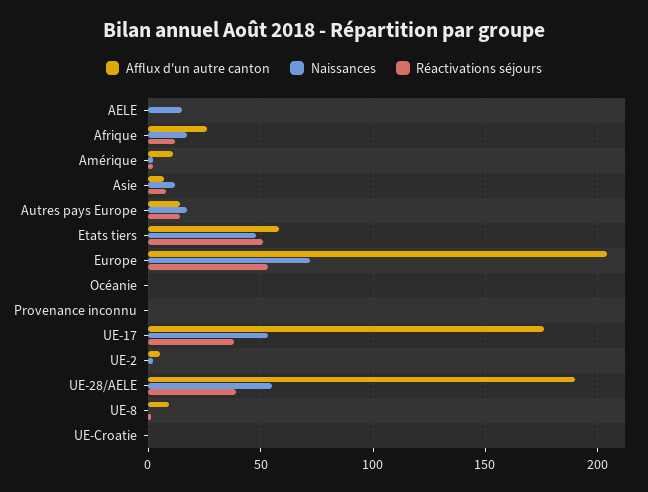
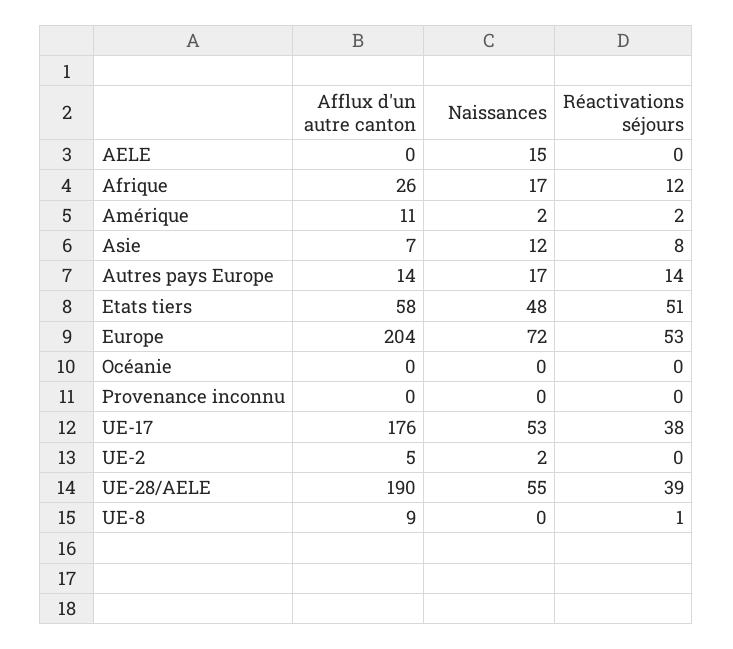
  {
    "Afflux d'un autre canton": {
      "AELE": 0,
      "Afrique": 26,
      "Amérique": 11,
      "Asie": 7,
      "Autres pays Europe": 14,
      "Etats tiers": 58,
      "Europe": 204,
      "Océanie": 0,
      "Provenance inconnu": 0,
      "UE-17": 176,
      "UE-2": 5,
      "UE-28/AELE": 190,
-     "UE-8": 9,
+     "UE-8": 9
-     "UE-Croatie": 0
    },
    "Naissances": {
      "AELE": 15,
      "Afrique": 17,
      "Amérique": 2,
      "Asie": 12,
      "Autres pays Europe": 17,
      "Etats tiers": 48,
      "Europe": 72,
      "Océanie": 0,
      "Provenance inconnu": 0,
      "UE-17": 53,
      "UE-2": 2,
      "UE-28/AELE": 55,
-     "UE-8": 0,
+     "UE-8": 0
-     "UE-Croatie": 0
    },
    "Réactivations séjours": {
      "AELE": 0,
      "Afrique": 12,
      "Amérique": 2,
      "Asie": 8,
      "Autres pays Europe": 14,
      "Etats tiers": 51,
      "Europe": 53,
      "Océanie": 0,
      "Provenance inconnu": 0,
      "UE-17": 38,
      "UE-2": 0,
      "UE-28/AELE": 39,
-     "UE-8": 1,
+     "UE-8": 1
-     "UE-Croatie": 0
    }
  }

